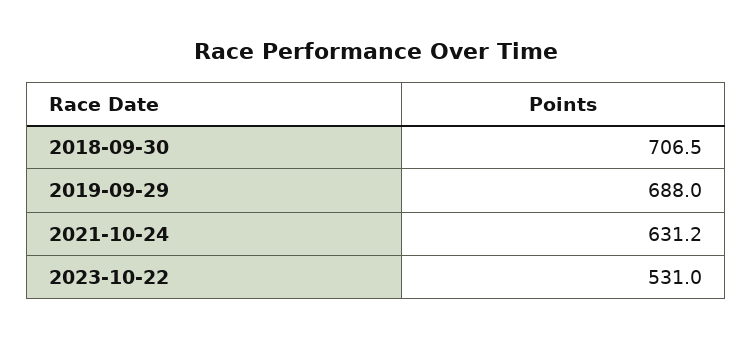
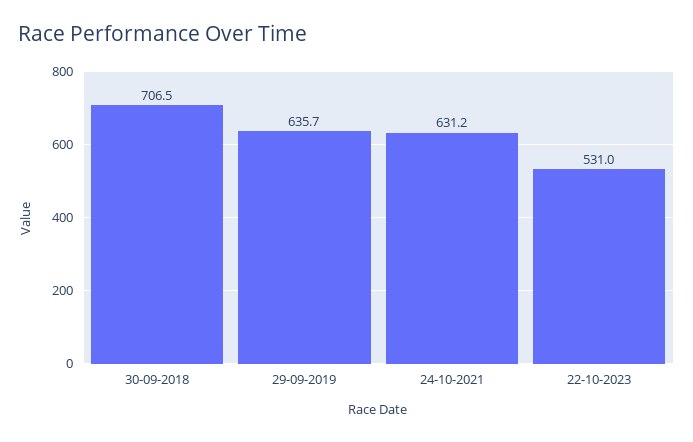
  {
    "2018-09-30": 706.5,
-   "2019-09-29": 688,
+   "2019-09-29": 635.7,
    "2021-10-24": 631.2,
    "2023-10-22": 531
  }

